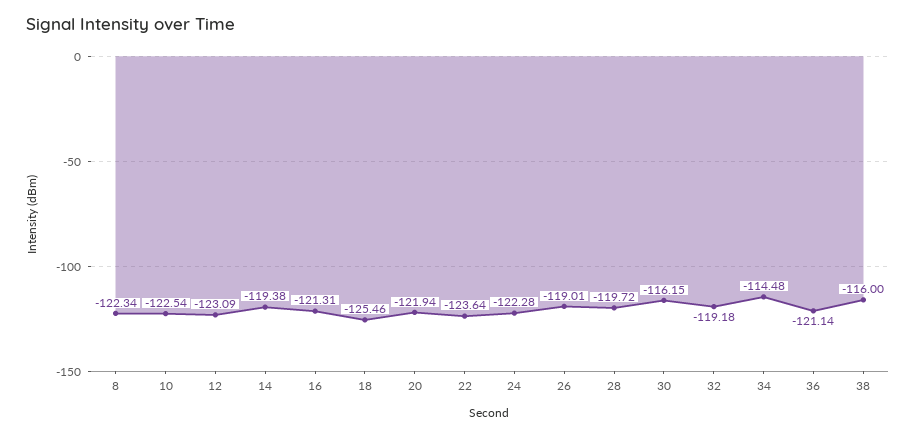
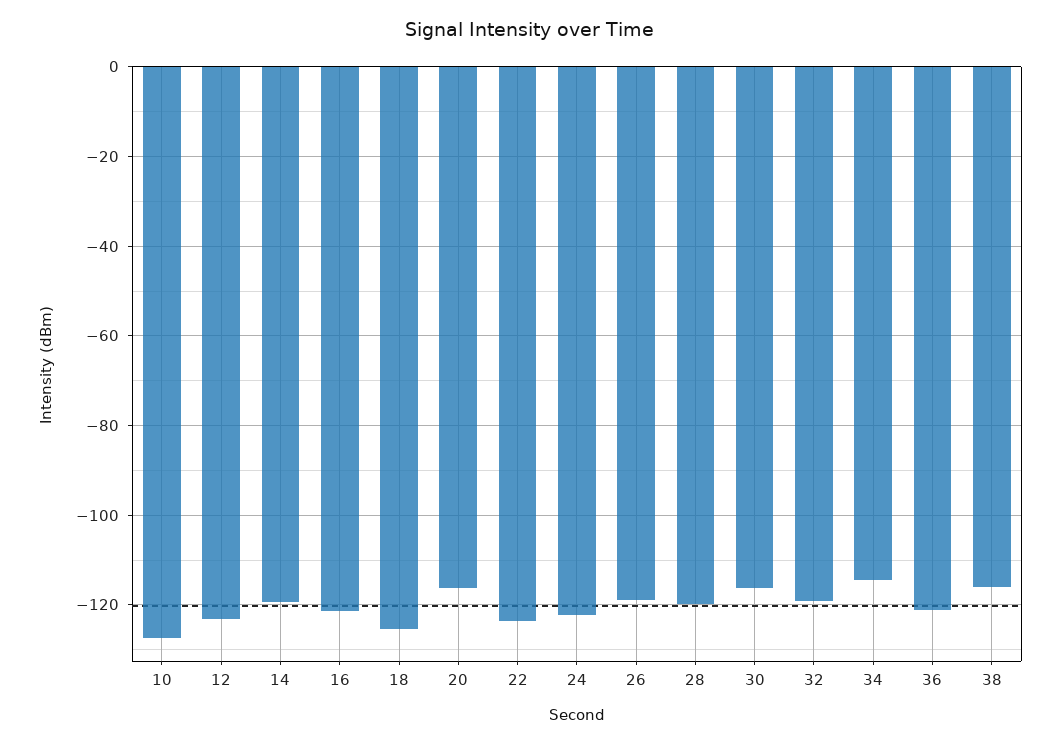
  {
-   "8": -122.34,
-   "10": -122.54,
+   "10": -128,
    "12": -123.09,
    "14": -119.38,
    "16": -121.31,
    "18": -125.46,
-   "20": -121.94,
+   "20": -116,
    "22": -123.64,
    "24": -122.28,
    "26": -119.01,
    "28": -119.72,
    "30": -116.15,
    "32": -119.18,
    "34": -114.48,
    "36": -121.14,
    "38": -116
  }

